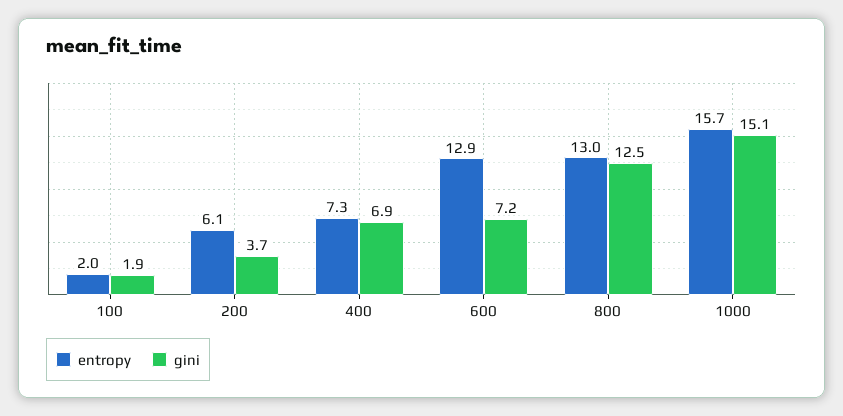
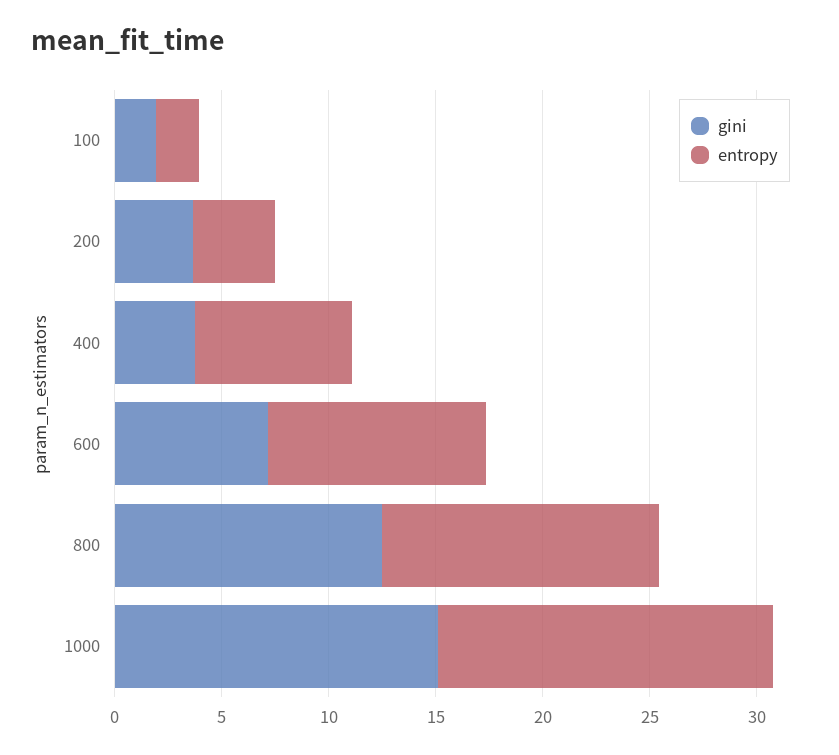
  {
    "entropy": {
      "100": 2,
-     "200": 6.1,
+     "200": 4,
      "400": 7.3,
-     "600": 12.9,
+     "600": 10,
      "800": 13,
      "1000": 15.7
    },
    "gini": {
      "100": 1.9,
      "200": 3.7,
-     "400": 6.9,
+     "400": 4,
      "600": 7.2,
      "800": 12.5,
      "1000": 15.1
    }
  }

